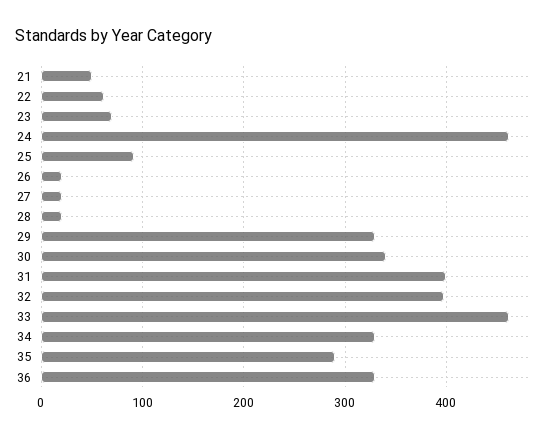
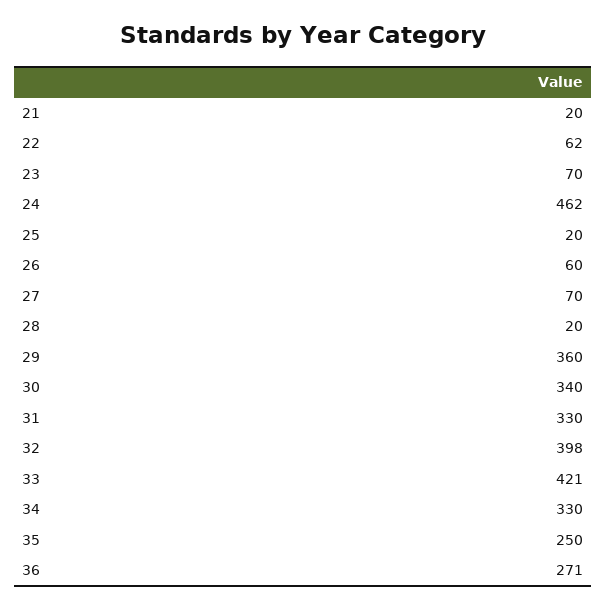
  {
-   "21": 50,
+   "21": 20,
    "22": 62,
    "23": 70,
    "24": 462,
-   "25": 90,
+   "25": 20,
-   "26": 20,
+   "26": 60,
-   "27": 20,
+   "27": 70,
    "28": 20,
-   "29": 330,
+   "29": 360,
    "30": 340,
-   "31": 400,
+   "31": 330,
    "32": 398,
-   "33": 460,
+   "33": 421,
    "34": 330,
-   "35": 290,
+   "35": 250,
-   "36": 330
+   "36": 271
  }

